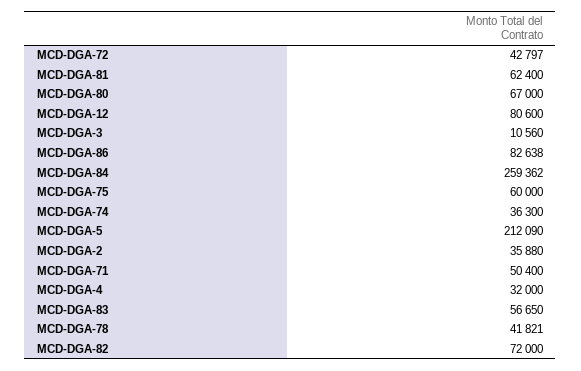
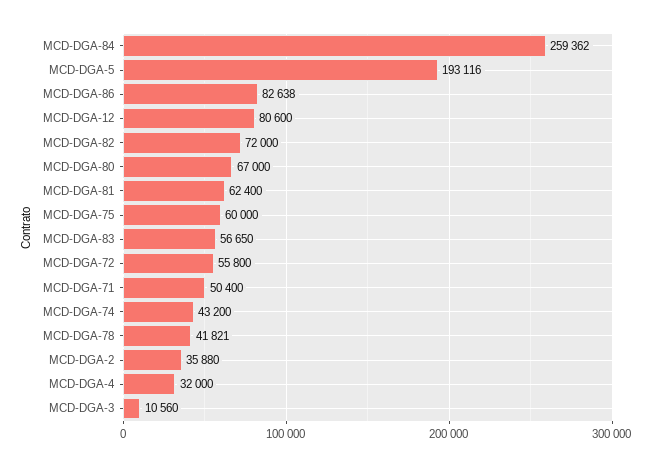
  {
-   "MCD-DGA-72": 42797,
+   "MCD-DGA-72": 55800,
    "MCD-DGA-81": 62400,
    "MCD-DGA-80": 67000,
    "MCD-DGA-12": 80600,
    "MCD-DGA-3": 10560,
    "MCD-DGA-86": 82638,
    "MCD-DGA-84": 259362,
    "MCD-DGA-75": 60000,
-   "MCD-DGA-74": 36300,
+   "MCD-DGA-74": 43200,
-   "MCD-DGA-5": 212090,
+   "MCD-DGA-5": 193116,
    "MCD-DGA-2": 35880,
    "MCD-DGA-71": 50400,
    "MCD-DGA-4": 32000,
    "MCD-DGA-83": 56650,
    "MCD-DGA-78": 41821,
    "MCD-DGA-82": 72000
  }

